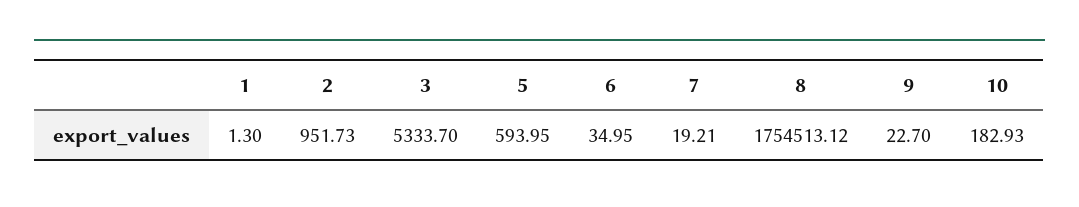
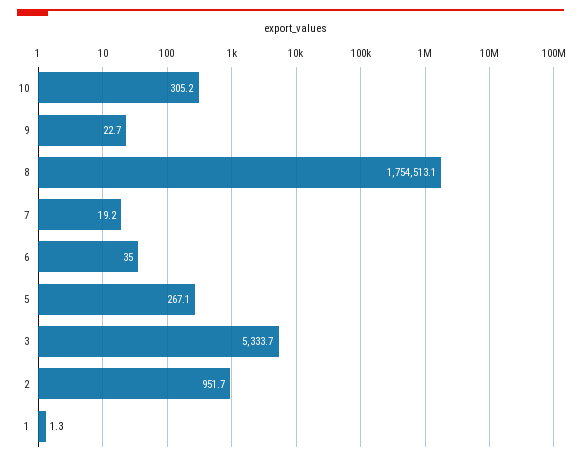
  {
    "1": 1.3,
    "2": 951.73,
    "3": 5333.7,
-   "5": 593.95,
+   "5": 267.1,
    "6": 34.95,
    "7": 19.21,
    "8": 1754513.12,
    "9": 22.7,
-   "10": 182.93
+   "10": 305.2
  }

